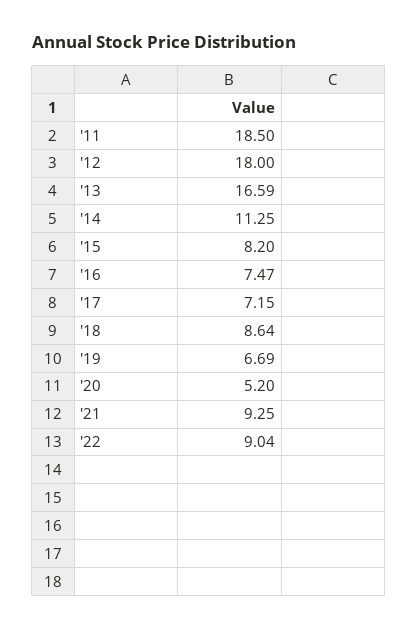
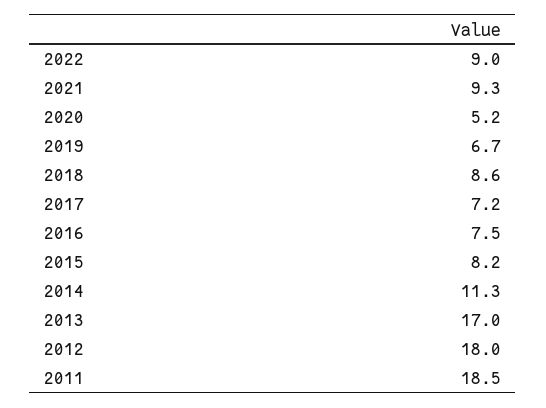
  {
    "'11": 18.5,
    "'12": 18,
-   "'13": 16.59,
+   "'13": 17,
    "'14": 11.25,
    "'15": 8.2,
    "'16": 7.47,
    "'17": 7.15,
    "'18": 8.64,
    "'19": 6.69,
    "'20": 5.2,
    "'21": 9.25,
    "'22": 9.04
  }

